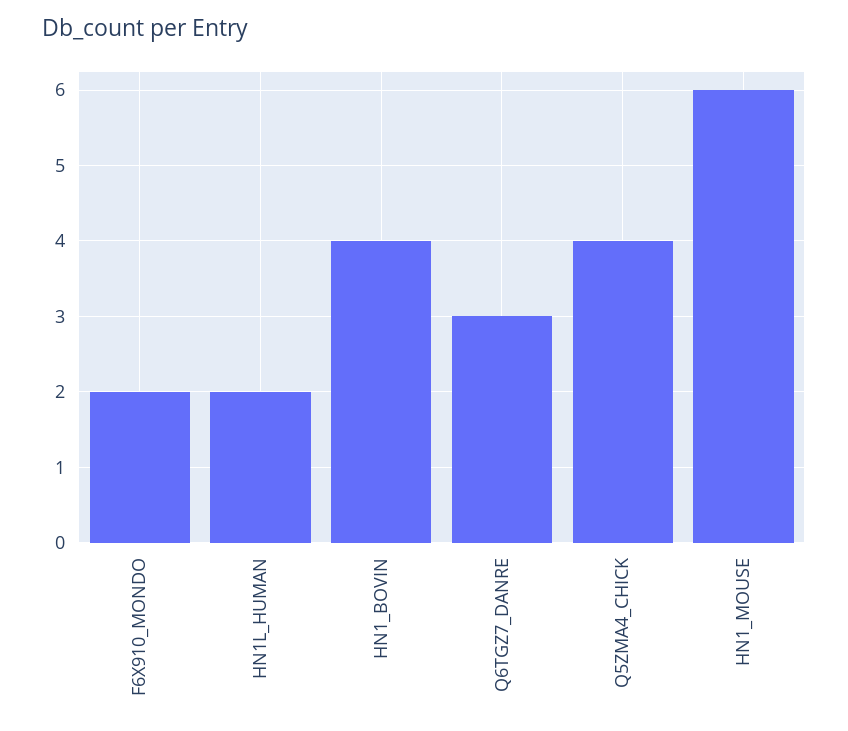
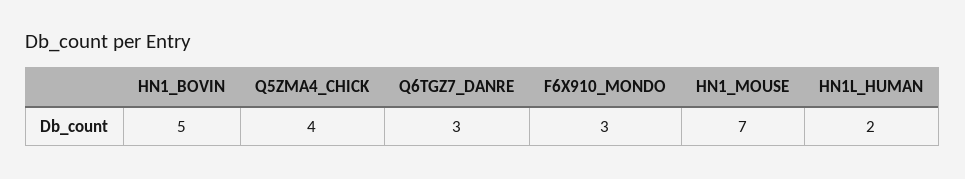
  {
-   "F6X910_MONDO": 2,
+   "F6X910_MONDO": 3,
    "HN1L_HUMAN": 2,
-   "HN1_BOVIN": 4,
+   "HN1_BOVIN": 5,
    "Q6TGZ7_DANRE": 3,
    "Q5ZMA4_CHICK": 4,
-   "HN1_MOUSE": 6
+   "HN1_MOUSE": 7
  }

